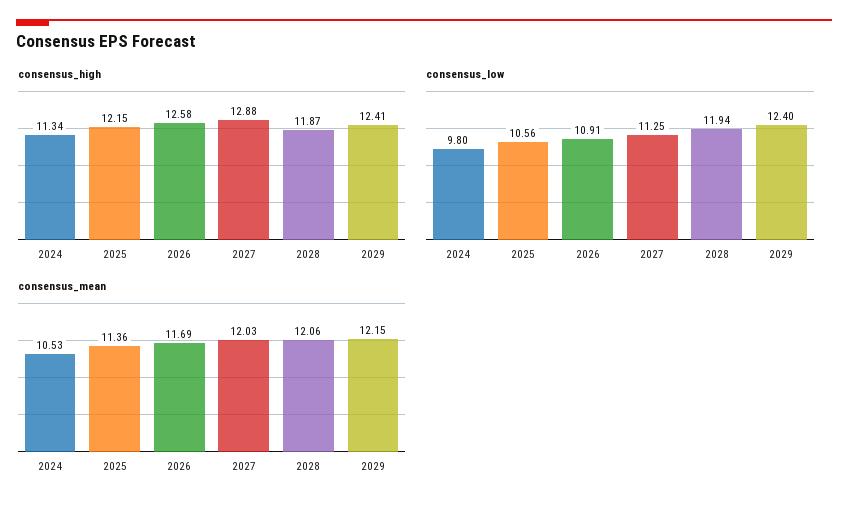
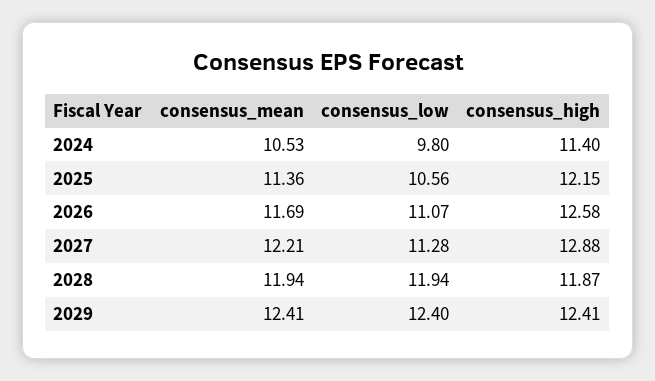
  {
    "consensus_high": {
-     "2024": 11.34,
+     "2024": 11.4,
      "2025": 12.15,
      "2026": 12.58,
      "2027": 12.88,
      "2028": 11.87,
      "2029": 12.41
    },
    "consensus_low": {
      "2024": 9.8,
      "2025": 10.56,
-     "2026": 10.91,
+     "2026": 11.07,
-     "2027": 11.25,
+     "2027": 11.28,
      "2028": 11.94,
      "2029": 12.4
    },
    "consensus_mean": {
      "2024": 10.53,
      "2025": 11.36,
      "2026": 11.69,
-     "2027": 12.03,
+     "2027": 12.21,
-     "2028": 12.06,
+     "2028": 11.94,
-     "2029": 12.15
+     "2029": 12.41
    }
  }

